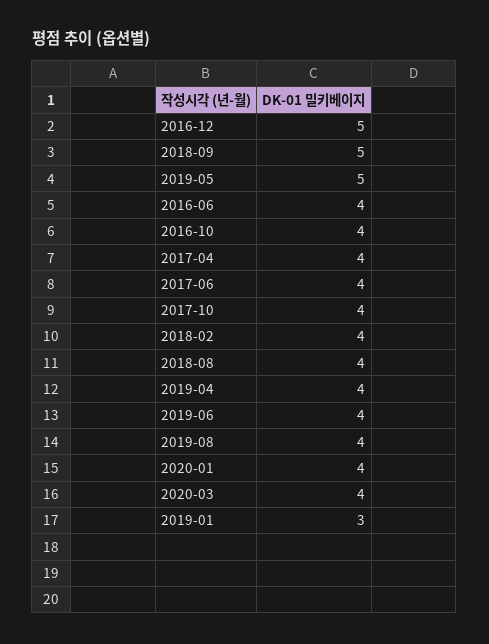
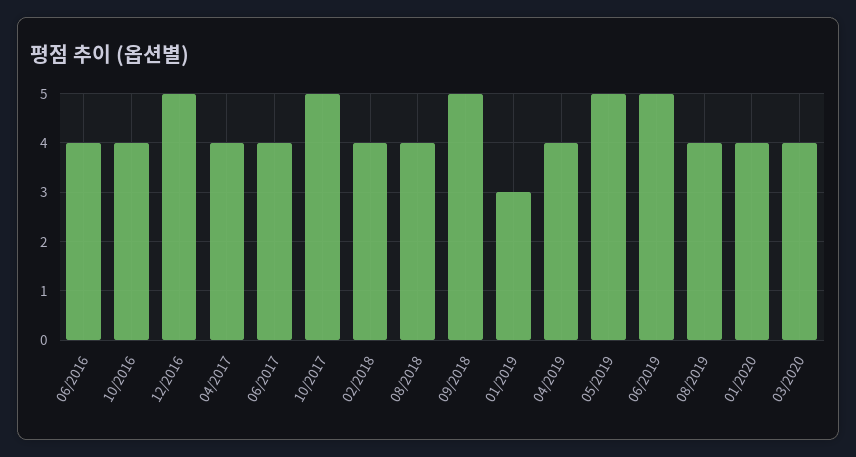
  {
    "2016-12": 5,
    "2018-09": 5,
    "2019-05": 5,
    "2016-06": 4,
    "2016-10": 4,
    "2017-04": 4,
    "2017-06": 4,
-   "2017-10": 4,
+   "2017-10": 5,
    "2018-02": 4,
    "2018-08": 4,
    "2019-04": 4,
-   "2019-06": 4,
+   "2019-06": 5,
    "2019-08": 4,
    "2020-01": 4,
    "2020-03": 4,
    "2019-01": 3
  }

